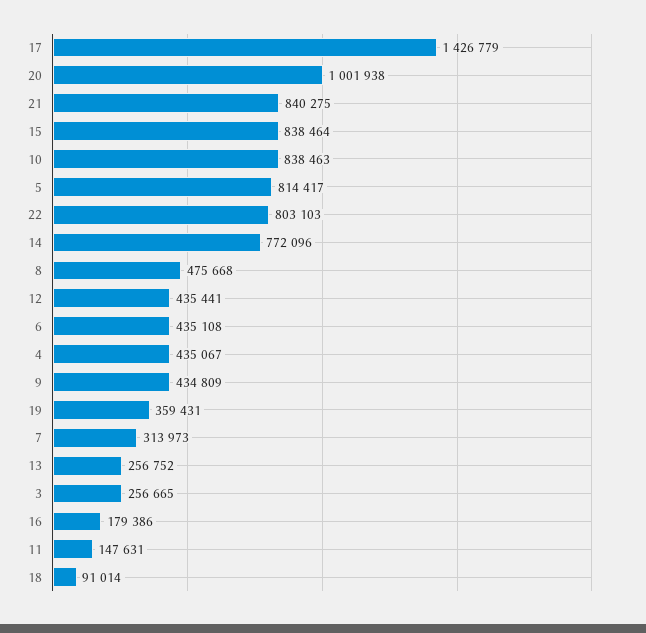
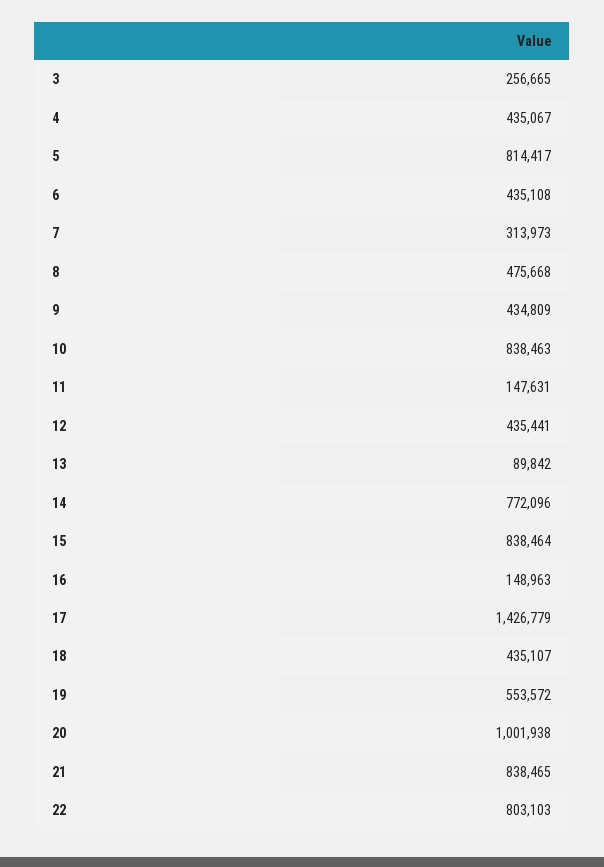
  {
    "17": 1426779,
    "20": 1001938,
-   "21": 840275,
+   "21": 838465,
    "15": 838464,
    "10": 838463,
    "5": 814417,
    "22": 803103,
    "14": 772096,
    "8": 475668,
    "12": 435441,
    "6": 435108,
    "4": 435067,
    "9": 434809,
-   "19": 359431,
+   "19": 553572,
    "7": 313973,
-   "13": 256752,
+   "13": 89842,
    "3": 256665,
-   "16": 179386,
+   "16": 148963,
    "11": 147631,
-   "18": 91014
+   "18": 435107
  }

